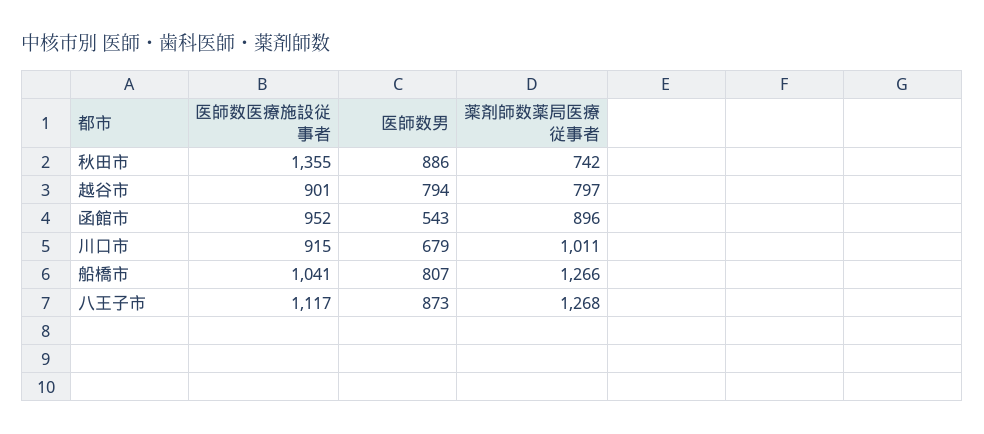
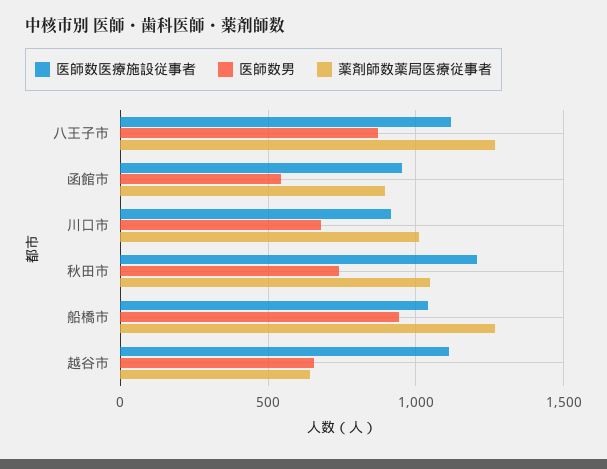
  {
    "医師数医療施設従事者": {
-     "秋田市": 1355,
+     "秋田市": 1200,
-     "越谷市": 901,
+     "越谷市": 1100,
      "函館市": 952,
      "川口市": 915,
      "船橋市": 1041,
      "八王子市": 1117
    },
    "医師数男": {
-     "秋田市": 886,
+     "秋田市": 750,
-     "越谷市": 794,
+     "越谷市": 650,
      "函館市": 543,
      "川口市": 679,
-     "船橋市": 807,
+     "船橋市": 950,
      "八王子市": 873
    },
    "薬剤師数薬局医療従事者": {
-     "秋田市": 742,
+     "秋田市": 1050,
-     "越谷市": 797,
+     "越谷市": 650,
      "函館市": 896,
      "川口市": 1011,
      "船橋市": 1266,
      "八王子市": 1268
    }
  }

